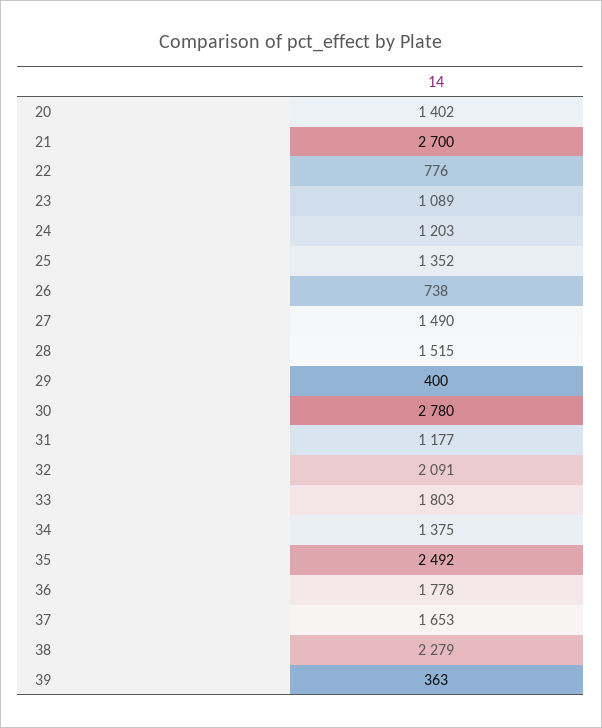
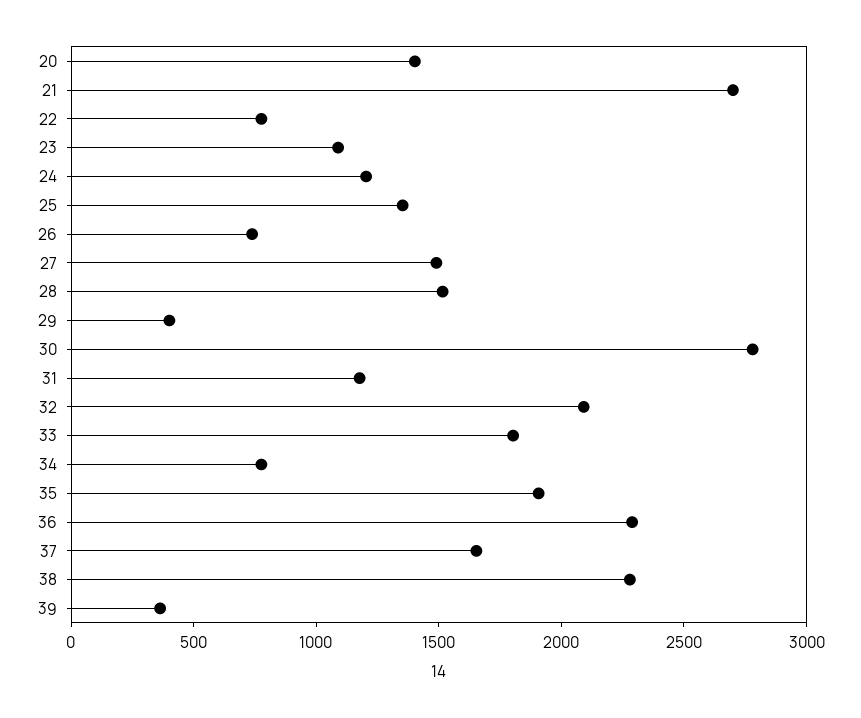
  {
    "20": 1402,
    "21": 2700,
    "22": 776,
    "23": 1089,
    "24": 1203,
    "25": 1352,
    "26": 738,
    "27": 1490,
    "28": 1515,
    "29": 400,
    "30": 2780,
    "31": 1177,
    "32": 2091,
    "33": 1803,
-   "34": 1375,
+   "34": 800,
-   "35": 2492,
+   "35": 1900,
-   "36": 1778,
+   "36": 2300,
    "37": 1653,
    "38": 2279,
    "39": 363
  }

